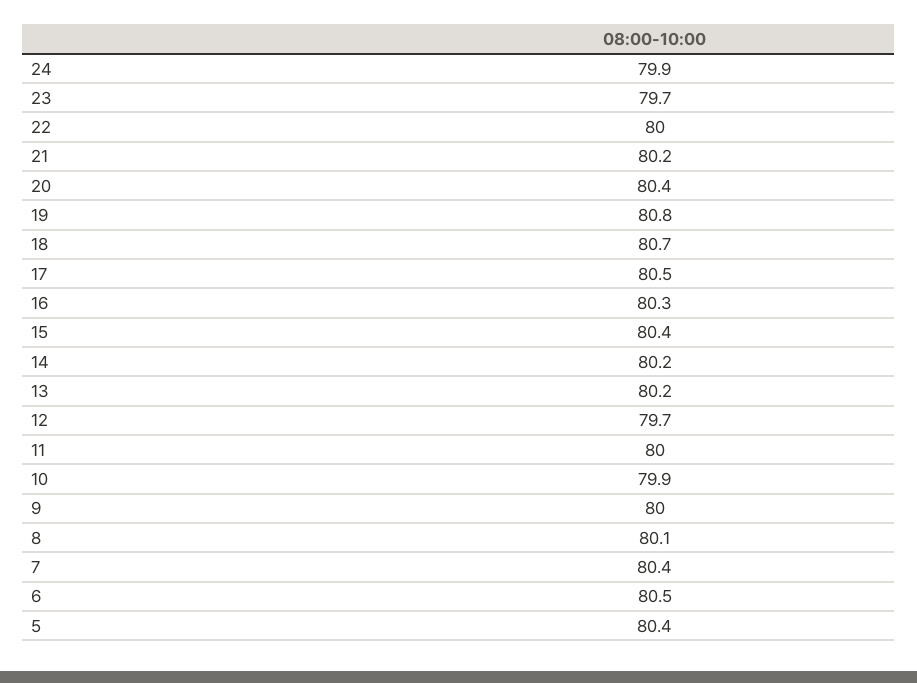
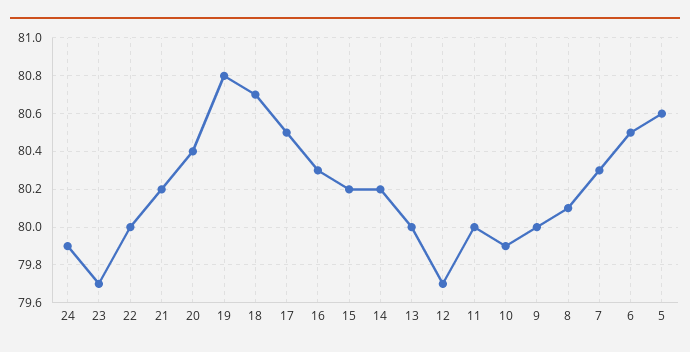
  {
    "24": 79.9,
    "23": 79.7,
    "22": 80,
    "21": 80.2,
    "20": 80.4,
    "19": 80.8,
    "18": 80.7,
    "17": 80.5,
    "16": 80.3,
-   "15": 80.4,
+   "15": 80.2,
    "14": 80.2,
-   "13": 80.2,
+   "13": 80,
    "12": 79.7,
    "11": 80,
    "10": 79.9,
    "9": 80,
    "8": 80.1,
-   "7": 80.4,
+   "7": 80.3,
    "6": 80.5,
-   "5": 80.4
+   "5": 80.6
  }

